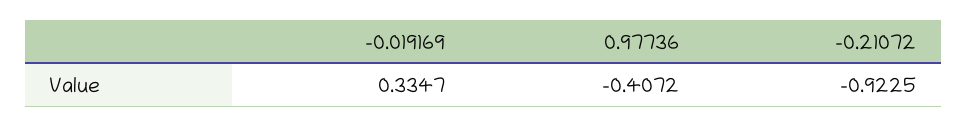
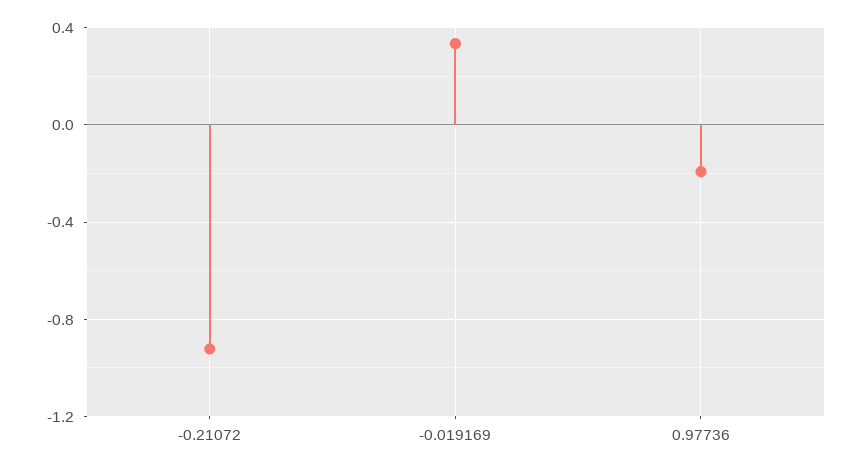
  {
    "-0.019169": 0.3347,
-   "0.97736": -0.4072,
+   "0.97736": -0.2,
    "-0.21072": -0.9225
  }

